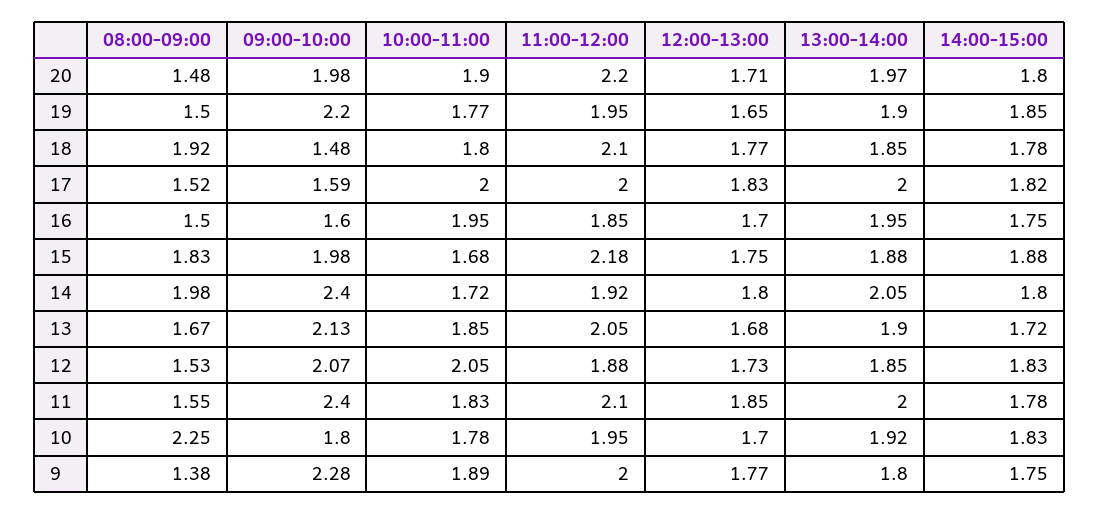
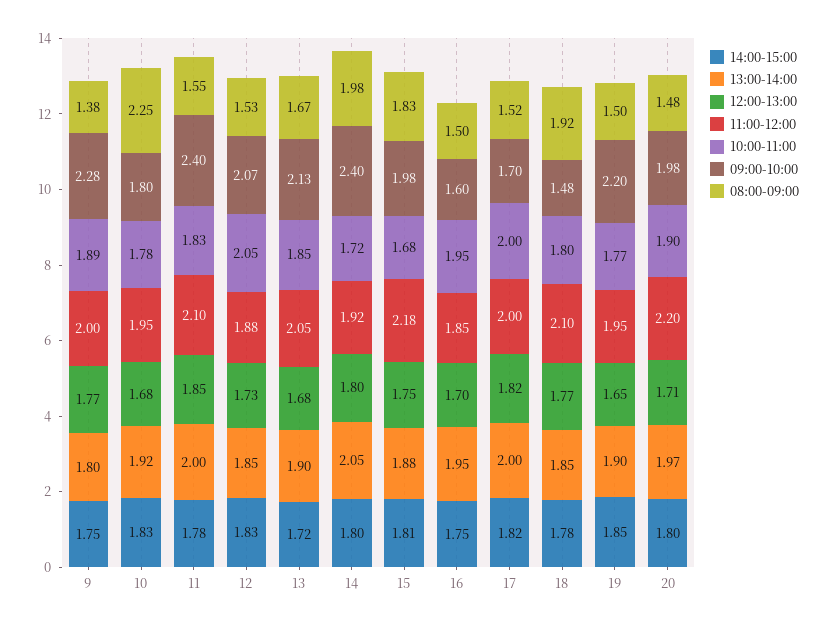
  {
    "08:00-09:00": {
      "20": 1.48,
      "19": 1.5,
      "18": 1.92,
      "17": 1.52,
      "16": 1.5,
      "15": 1.83,
      "14": 1.98,
      "13": 1.67,
      "12": 1.53,
      "11": 1.55,
      "10": 2.25,
      "9": 1.38
    },
    "09:00-10:00": {
      "20": 1.98,
      "19": 2.2,
      "18": 1.48,
-     "17": 1.59,
+     "17": 1.7,
      "16": 1.6,
      "15": 1.98,
      "14": 2.4,
      "13": 2.13,
      "12": 2.07,
      "11": 2.4,
      "10": 1.8,
      "9": 2.28
    },
    "10:00-11:00": {
      "20": 1.9,
      "19": 1.77,
      "18": 1.8,
      "17": 2,
      "16": 1.95,
      "15": 1.68,
      "14": 1.72,
      "13": 1.85,
      "12": 2.05,
      "11": 1.83,
      "10": 1.78,
      "9": 1.89
    },
    "11:00-12:00": {
      "20": 2.2,
      "19": 1.95,
      "18": 2.1,
      "17": 2,
      "16": 1.85,
      "15": 2.18,
      "14": 1.92,
      "13": 2.05,
      "12": 1.88,
      "11": 2.1,
      "10": 1.95,
      "9": 2
    },
    "12:00-13:00": {
      "20": 1.71,
      "19": 1.65,
      "18": 1.77,
-     "17": 1.83,
+     "17": 1.82,
      "16": 1.7,
      "15": 1.75,
      "14": 1.8,
      "13": 1.68,
      "12": 1.73,
      "11": 1.85,
-     "10": 1.7,
+     "10": 1.68,
      "9": 1.77
    },
    "13:00-14:00": {
      "20": 1.97,
      "19": 1.9,
      "18": 1.85,
      "17": 2,
      "16": 1.95,
      "15": 1.88,
      "14": 2.05,
      "13": 1.9,
      "12": 1.85,
      "11": 2,
      "10": 1.92,
      "9": 1.8
    },
    "14:00-15:00": {
      "20": 1.8,
      "19": 1.85,
      "18": 1.78,
      "17": 1.82,
      "16": 1.75,
-     "15": 1.88,
+     "15": 1.81,
      "14": 1.8,
      "13": 1.72,
      "12": 1.83,
      "11": 1.78,
      "10": 1.83,
      "9": 1.75
    }
  }

